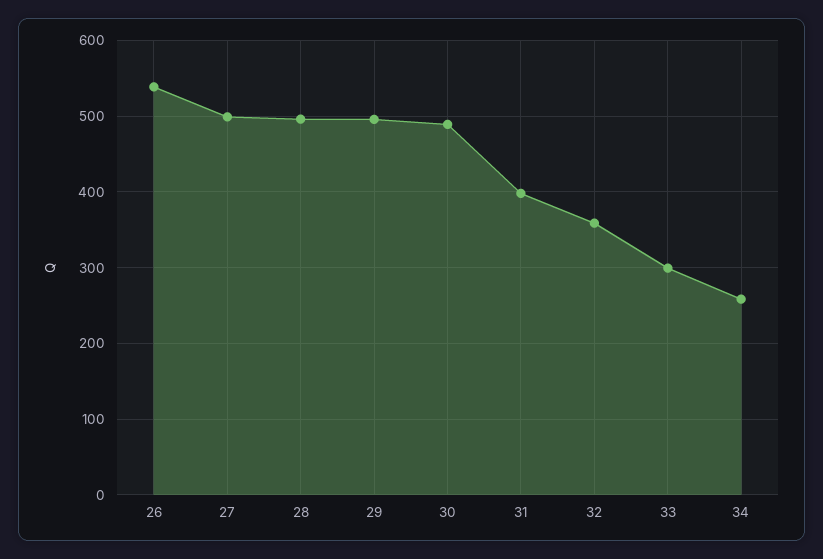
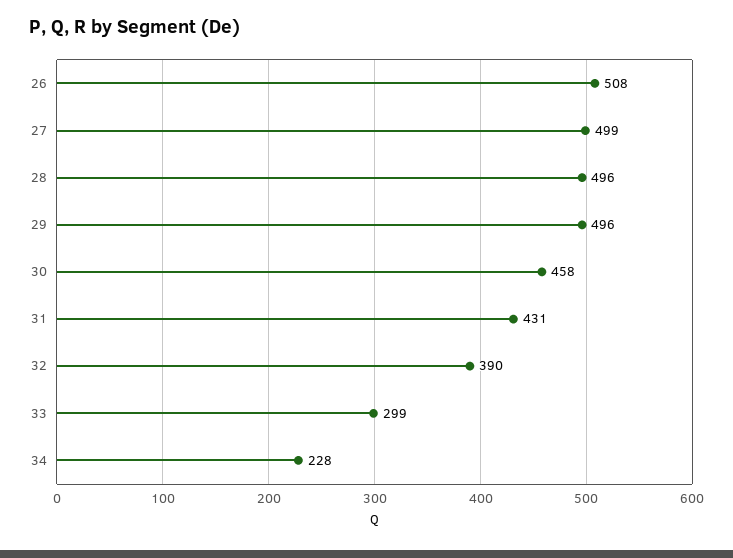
  {
-   "26": 540,
+   "26": 508,
    "27": 499,
    "28": 496,
    "29": 496,
-   "30": 490,
+   "30": 458,
-   "31": 400,
+   "31": 431,
-   "32": 360,
+   "32": 390,
    "33": 299,
-   "34": 260
+   "34": 228
  }

